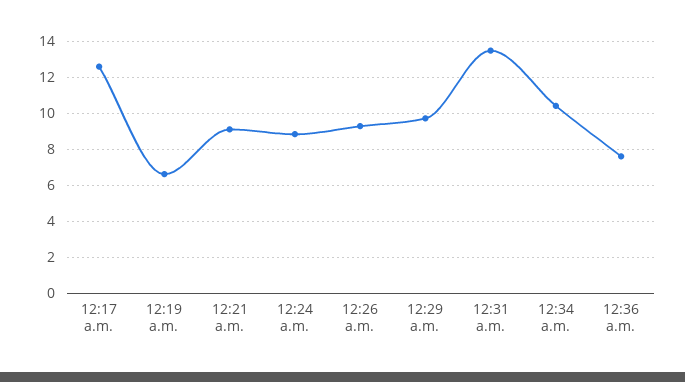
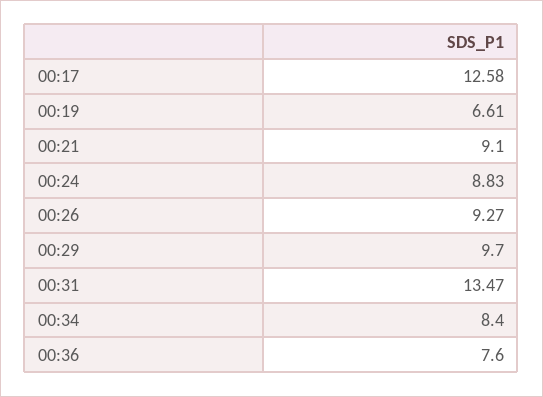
  {
    "12:17 a.m.": 12.58,
    "12:19 a.m.": 6.61,
    "12:21 a.m.": 9.1,
    "12:24 a.m.": 8.83,
    "12:26 a.m.": 9.27,
    "12:29 a.m.": 9.7,
    "12:31 a.m.": 13.47,
-   "12:34 a.m.": 10.5,
+   "12:34 a.m.": 8.4,
    "12:36 a.m.": 7.6
  }

